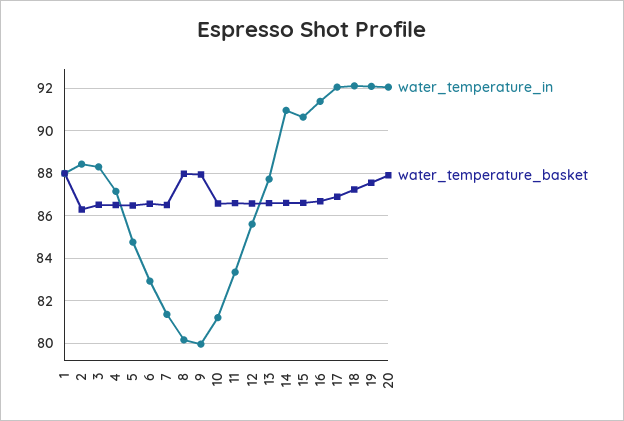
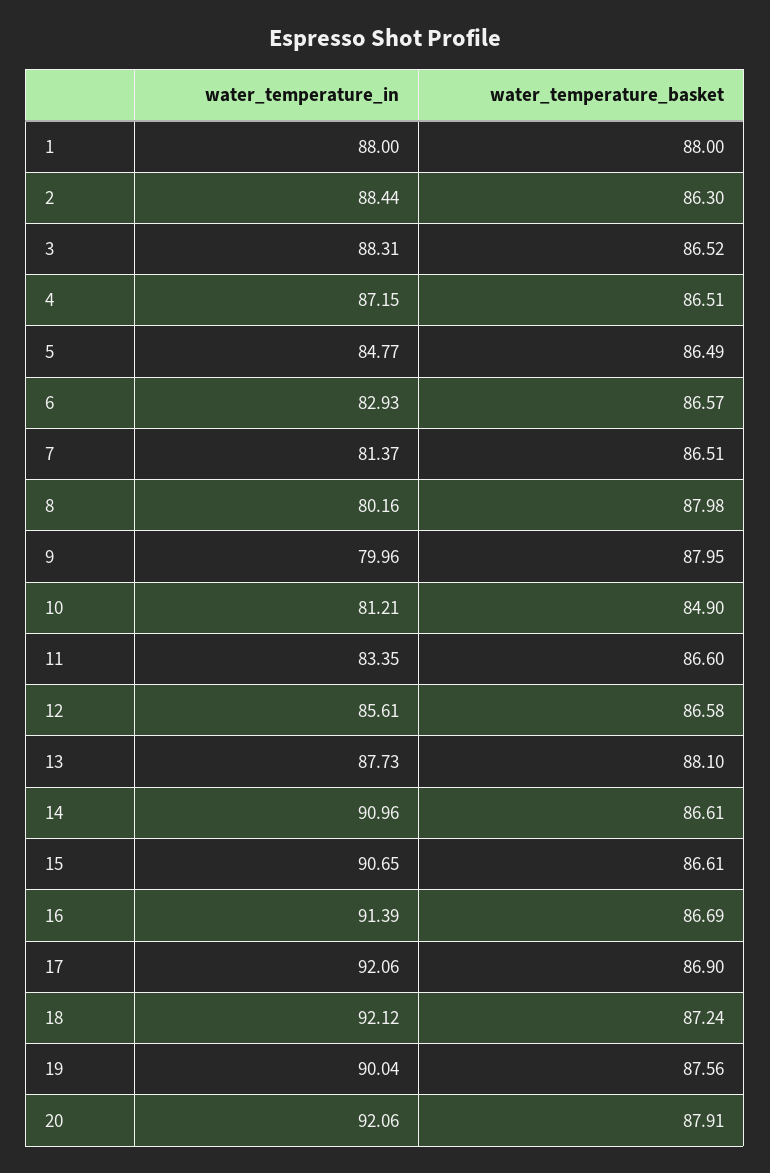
  {
    "water_temperature_in": {
      "1": 88,
      "2": 88.44,
      "3": 88.31,
      "4": 87.15,
      "5": 84.77,
      "6": 82.93,
      "7": 81.37,
      "8": 80.16,
      "9": 79.96,
      "10": 81.21,
      "11": 83.35,
      "12": 85.61,
      "13": 87.73,
      "14": 90.96,
      "15": 90.65,
      "16": 91.39,
      "17": 92.06,
      "18": 92.12,
-     "19": 92,
+     "19": 90.04,
      "20": 92.06
    },
    "water_temperature_basket": {
      "1": 88,
      "2": 86.3,
      "3": 86.52,
      "4": 86.51,
      "5": 86.49,
      "6": 86.57,
      "7": 86.51,
      "8": 87.98,
      "9": 87.95,
-     "10": 86.5,
+     "10": 84.9,
      "11": 86.6,
      "12": 86.58,
-     "13": 86.5,
+     "13": 88.1,
      "14": 86.61,
      "15": 86.61,
      "16": 86.69,
      "17": 86.9,
      "18": 87.24,
      "19": 87.56,
      "20": 87.91
    }
  }

